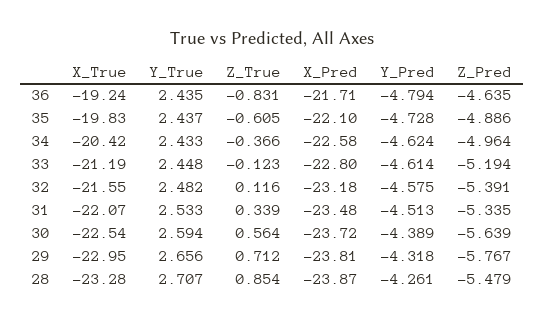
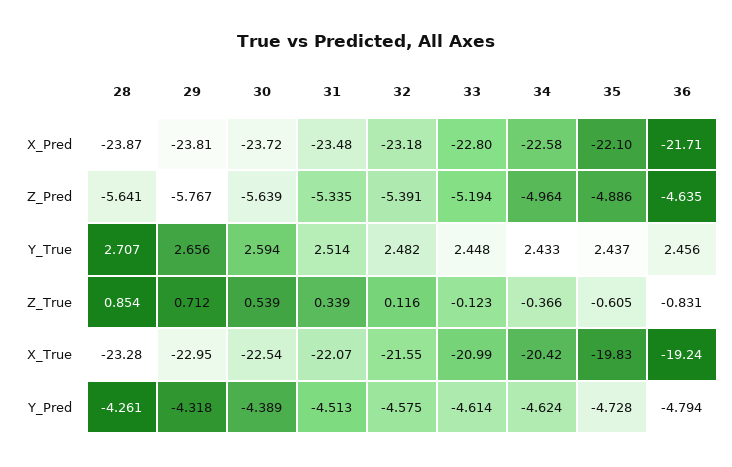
  {
    "X_True": {
      "36": -19.24,
      "35": -19.83,
      "34": -20.42,
-     "33": -21.19,
+     "33": -20.99,
      "32": -21.55,
      "31": -22.07,
      "30": -22.54,
      "29": -22.95,
      "28": -23.28
    },
    "Y_True": {
-     "36": 2.435,
+     "36": 2.456,
      "35": 2.437,
      "34": 2.433,
      "33": 2.448,
      "32": 2.482,
-     "31": 2.533,
+     "31": 2.514,
      "30": 2.594,
      "29": 2.656,
      "28": 2.707
    },
    "Z_True": {
      "36": -0.831,
      "35": -0.605,
      "34": -0.366,
      "33": -0.123,
      "32": 0.116,
      "31": 0.339,
-     "30": 0.564,
+     "30": 0.539,
      "29": 0.712,
      "28": 0.854
    },
    "X_Pred": {
      "36": -21.71,
      "35": -22.1,
      "34": -22.58,
      "33": -22.8,
      "32": -23.18,
      "31": -23.48,
      "30": -23.72,
      "29": -23.81,
      "28": -23.87
    },
    "Y_Pred": {
      "36": -4.794,
      "35": -4.728,
      "34": -4.624,
      "33": -4.614,
      "32": -4.575,
      "31": -4.513,
      "30": -4.389,
      "29": -4.318,
      "28": -4.261
    },
    "Z_Pred": {
      "36": -4.635,
      "35": -4.886,
      "34": -4.964,
      "33": -5.194,
      "32": -5.391,
      "31": -5.335,
      "30": -5.639,
      "29": -5.767,
-     "28": -5.479
+     "28": -5.641
    }
  }

